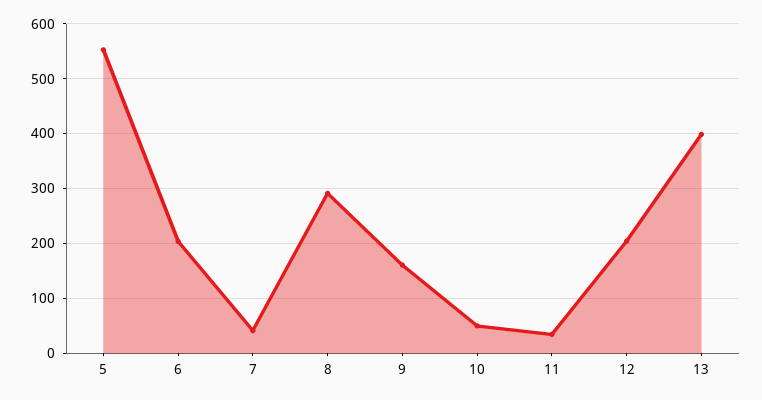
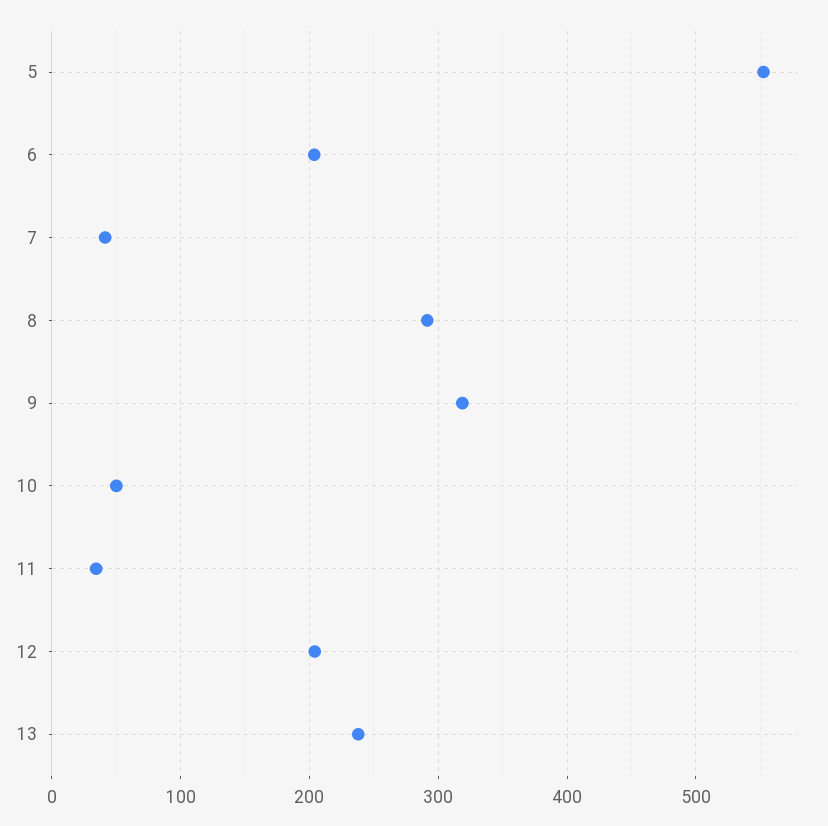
  {
    "5": 550,
    "6": 200,
    "7": 40,
    "8": 290,
-   "9": 160,
+   "9": 320,
    "10": 50,
    "11": 30,
    "12": 200,
-   "13": 400
+   "13": 240
  }

